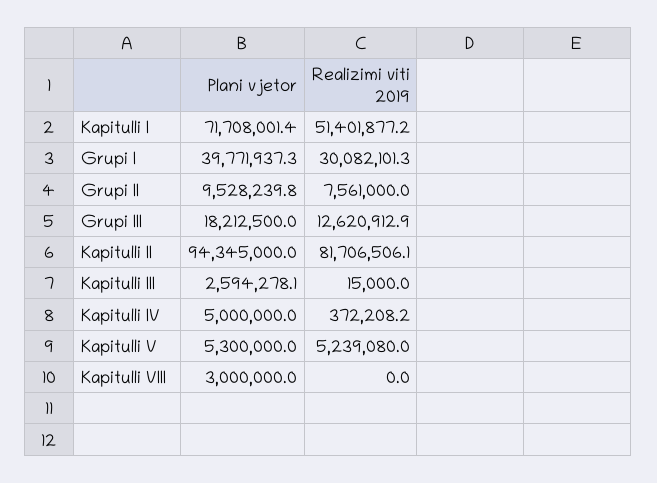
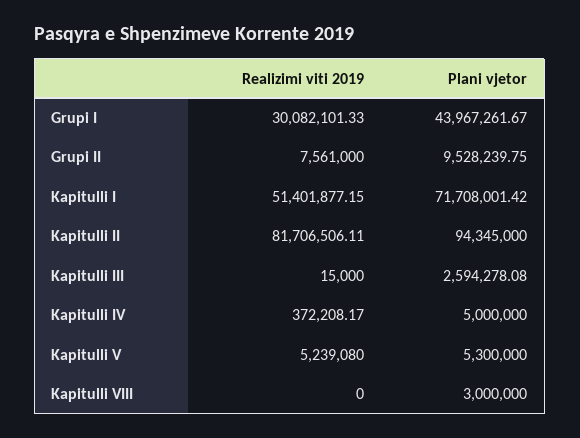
  {
    "Plani vjetor": {
      "Kapitulli I": 71708001.42,
-     "Grupi I": 39771937.3,
+     "Grupi I": 43967261.67,
      "Grupi II": 9528239.75,
-     "Grupi III": 18212500,
      "Kapitulli II": 94345000,
      "Kapitulli III": 2594278.08,
      "Kapitulli IV": 5000000,
      "Kapitulli V": 5300000,
      "Kapitulli VIII": 3000000
    },
    "Realizimi viti 2019": {
      "Kapitulli I": 51401877.15,
      "Grupi I": 30082101.33,
      "Grupi II": 7561000,
-     "Grupi III": 12620912.9,
      "Kapitulli II": 81706506.11,
      "Kapitulli III": 15000,
      "Kapitulli IV": 372208.17,
      "Kapitulli V": 5239080,
      "Kapitulli VIII": 0
    }
  }

